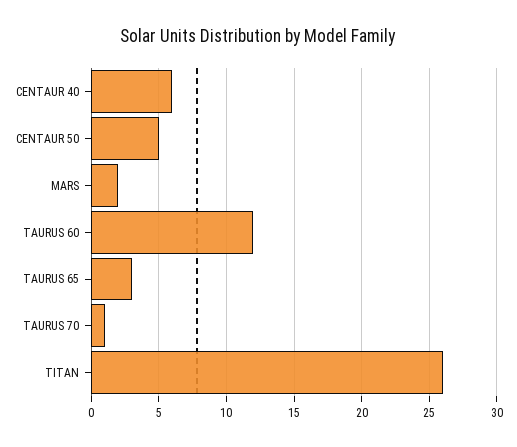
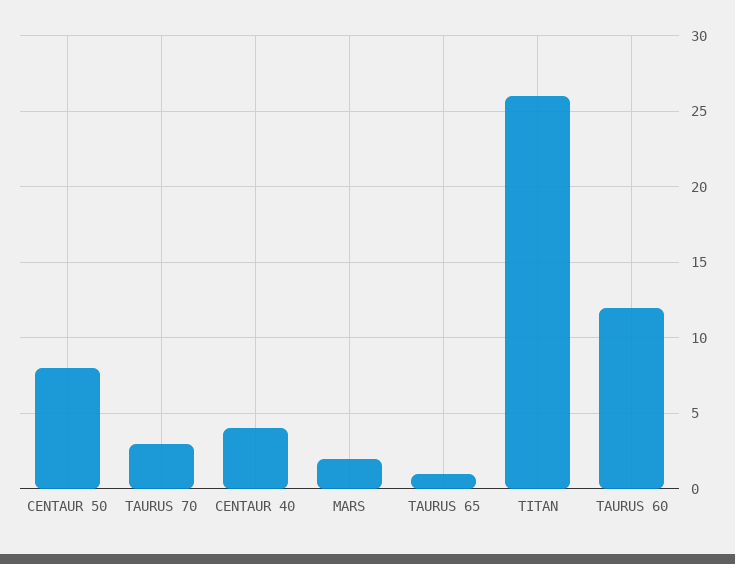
  {
-   "CENTAUR 40": 6,
+   "CENTAUR 40": 4,
-   "CENTAUR 50": 5,
+   "CENTAUR 50": 8,
    "MARS": 2,
    "TAURUS 60": 12,
-   "TAURUS 65": 3,
+   "TAURUS 65": 1,
-   "TAURUS 70": 1,
+   "TAURUS 70": 3,
    "TITAN": 26
  }

